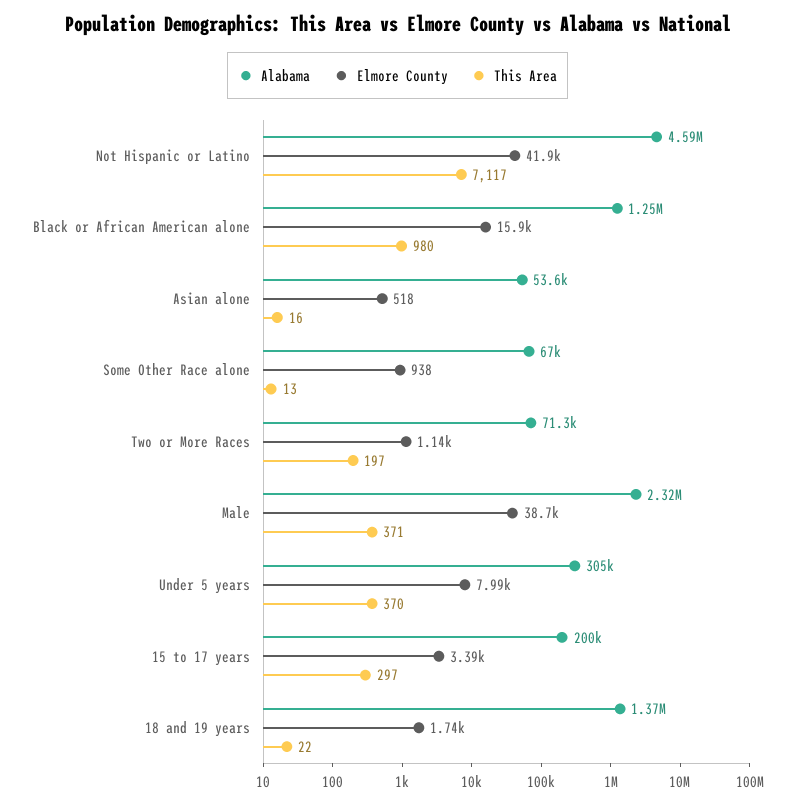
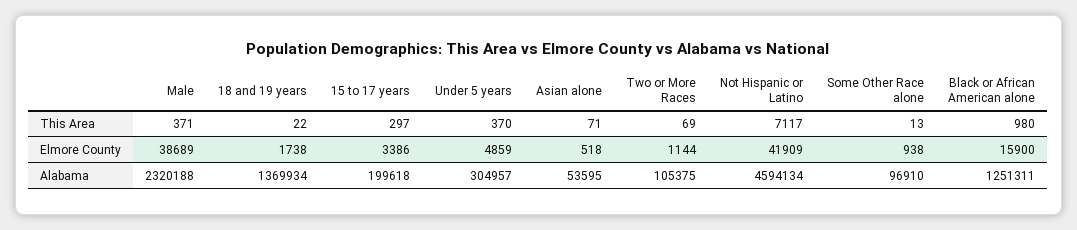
  {
    "Alabama": {
      "Not Hispanic or Latino": 4594134,
      "Black or African American alone": 1251311,
      "Asian alone": 53595,
-     "Some Other Race alone": 67000,
+     "Some Other Race alone": 96910,
-     "Two or More Races": 71300,
+     "Two or More Races": 105375,
      "Male": 2320188,
      "Under 5 years": 304957,
      "15 to 17 years": 199618,
      "18 and 19 years": 1369934
    },
    "Elmore County": {
      "Not Hispanic or Latino": 41909,
      "Black or African American alone": 15900,
      "Asian alone": 518,
      "Some Other Race alone": 938,
      "Two or More Races": 1144,
      "Male": 38689,
-     "Under 5 years": 7990,
+     "Under 5 years": 4859,
      "15 to 17 years": 3386,
      "18 and 19 years": 1738
    },
    "This Area": {
      "Not Hispanic or Latino": 7117,
      "Black or African American alone": 980,
-     "Asian alone": 16,
+     "Asian alone": 71,
      "Some Other Race alone": 13,
-     "Two or More Races": 197,
+     "Two or More Races": 69,
      "Male": 371,
      "Under 5 years": 370,
      "15 to 17 years": 297,
      "18 and 19 years": 22
    }
  }

